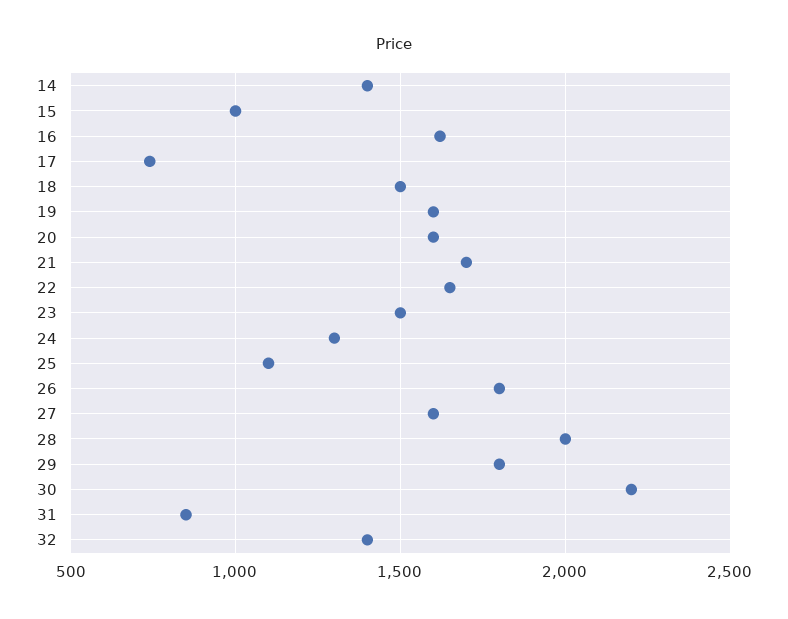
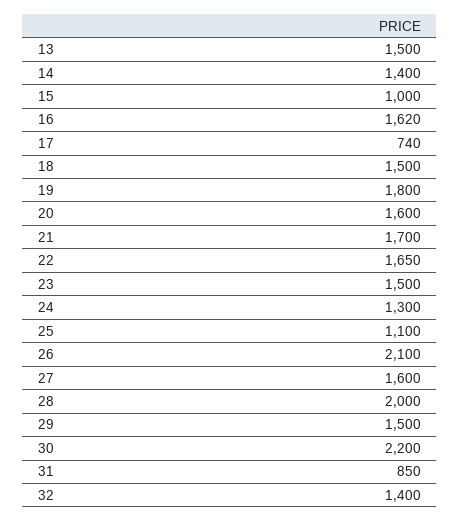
  {
    "14": 1400,
    "15": 1000,
    "16": 1620,
    "17": 740,
    "18": 1500,
-   "19": 1600,
+   "19": 1800,
    "20": 1600,
    "21": 1700,
    "22": 1650,
    "23": 1500,
    "24": 1300,
    "25": 1100,
-   "26": 1800,
+   "26": 2100,
    "27": 1600,
    "28": 2000,
-   "29": 1800,
+   "29": 1500,
    "30": 2200,
    "31": 850,
-   "32": 1400
+   "32": 1400,
+   "13": 1500
  }

